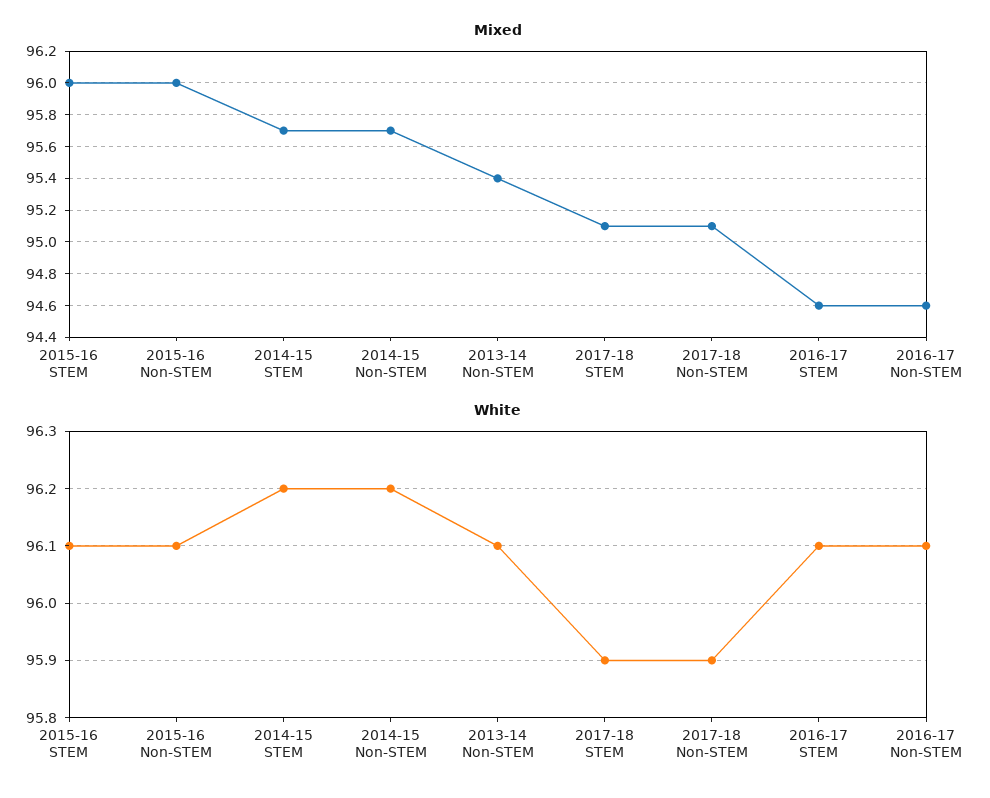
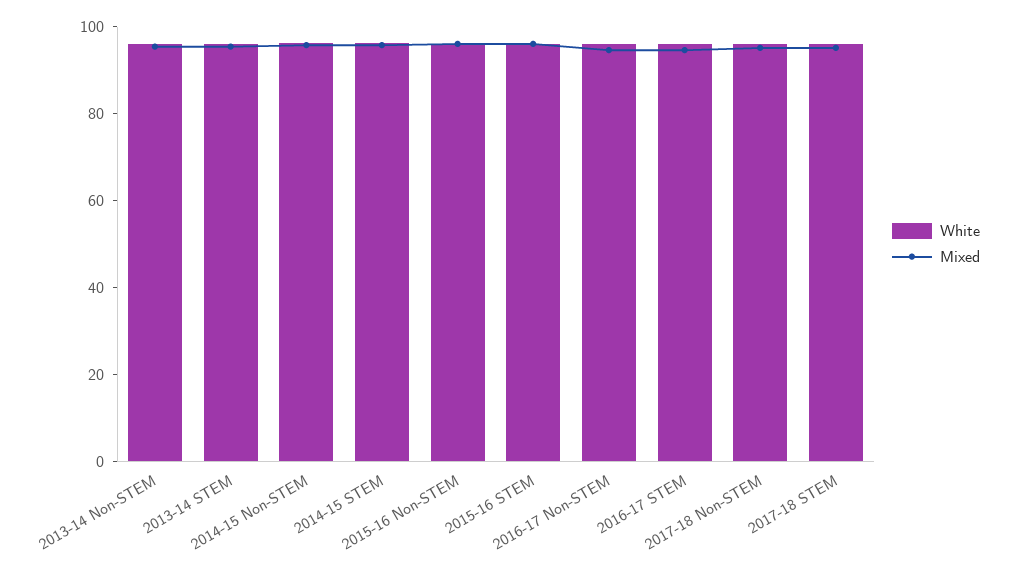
  {
    "Mixed": {
      "2015-16 STEM": 96,
      "2015-16 Non-STEM": 96,
      "2014-15 STEM": 95.7,
      "2014-15 Non-STEM": 95.7,
      "2013-14 Non-STEM": 95.4,
      "2017-18 STEM": 95.1,
      "2017-18 Non-STEM": 95.1,
      "2016-17 STEM": 94.6,
-     "2016-17 Non-STEM": 94.6
+     "2016-17 Non-STEM": 94.6,
+     "2013-14 STEM": 95
    },
    "White": {
      "2015-16 STEM": 96.1,
      "2015-16 Non-STEM": 96.1,
      "2014-15 STEM": 96.2,
      "2014-15 Non-STEM": 96.2,
      "2013-14 Non-STEM": 96.1,
      "2017-18 STEM": 95.9,
      "2017-18 Non-STEM": 95.9,
      "2016-17 STEM": 96.1,
-     "2016-17 Non-STEM": 96.1
+     "2016-17 Non-STEM": 96.1,
+     "2013-14 STEM": 95
    }
  }

